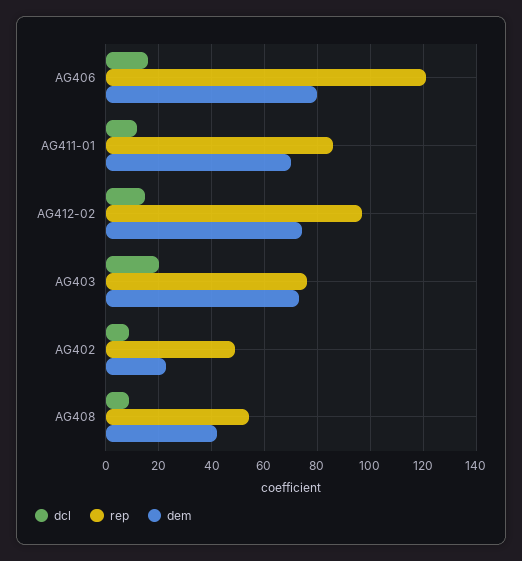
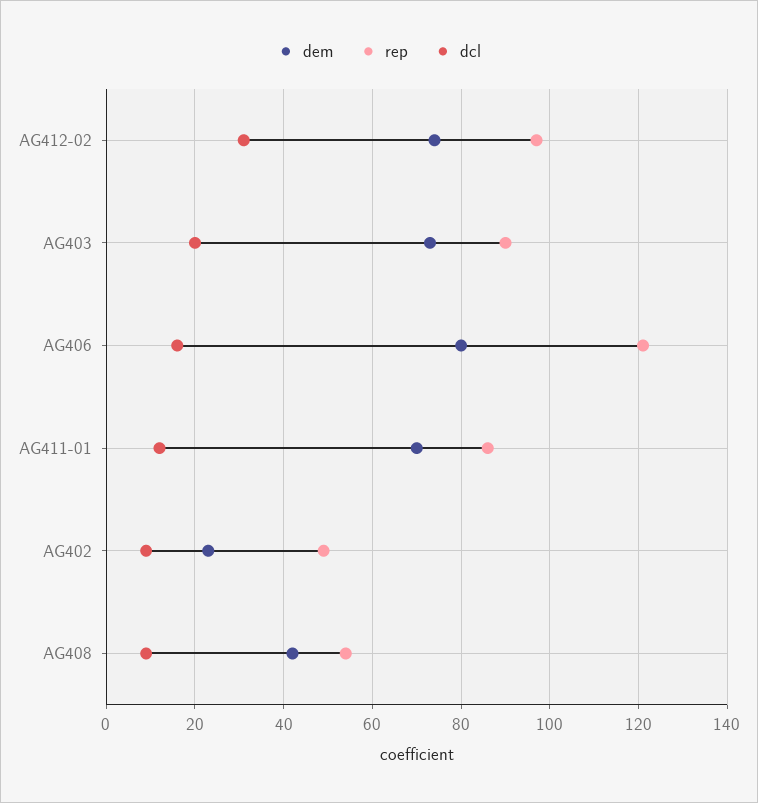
  {
    "dcl": {
      "AG406": 15,
      "AG411-01": 10,
-     "AG412-02": 15,
+     "AG412-02": 30,
      "AG403": 20,
      "AG402": 10,
      "AG408": 10
    },
    "rep": {
      "AG406": 120,
      "AG411-01": 85,
      "AG412-02": 95,
-     "AG403": 75,
+     "AG403": 90,
      "AG402": 50,
      "AG408": 55
    },
    "dem": {
      "AG406": 80,
      "AG411-01": 70,
      "AG412-02": 75,
      "AG403": 75,
      "AG402": 25,
      "AG408": 40
    }
  }

